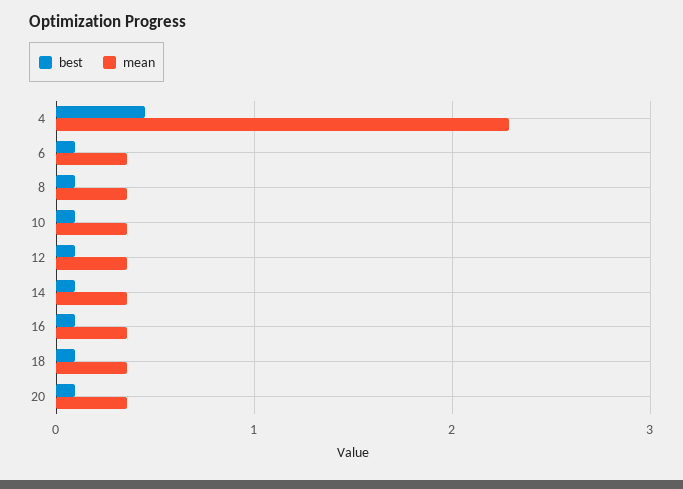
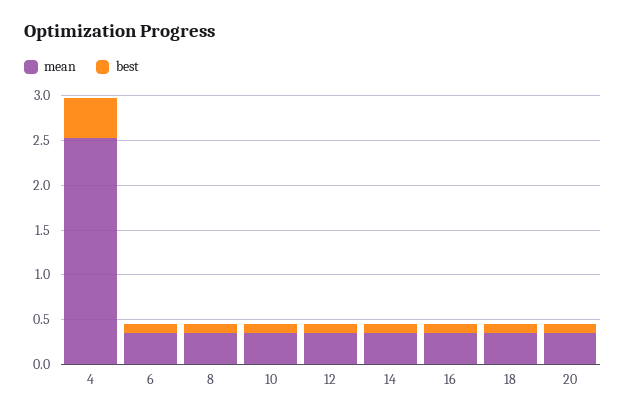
  {
    "best": {
      "4": 0.4,
      "6": 0.1,
      "8": 0.1,
      "10": 0.1,
      "12": 0.1,
      "14": 0.1,
      "16": 0.1,
      "18": 0.1,
      "20": 0.1
    },
    "mean": {
-     "4": 2.3,
+     "4": 2.5,
      "6": 0.4,
      "8": 0.4,
      "10": 0.4,
      "12": 0.4,
      "14": 0.4,
      "16": 0.4,
      "18": 0.4,
      "20": 0.4
    }
  }

